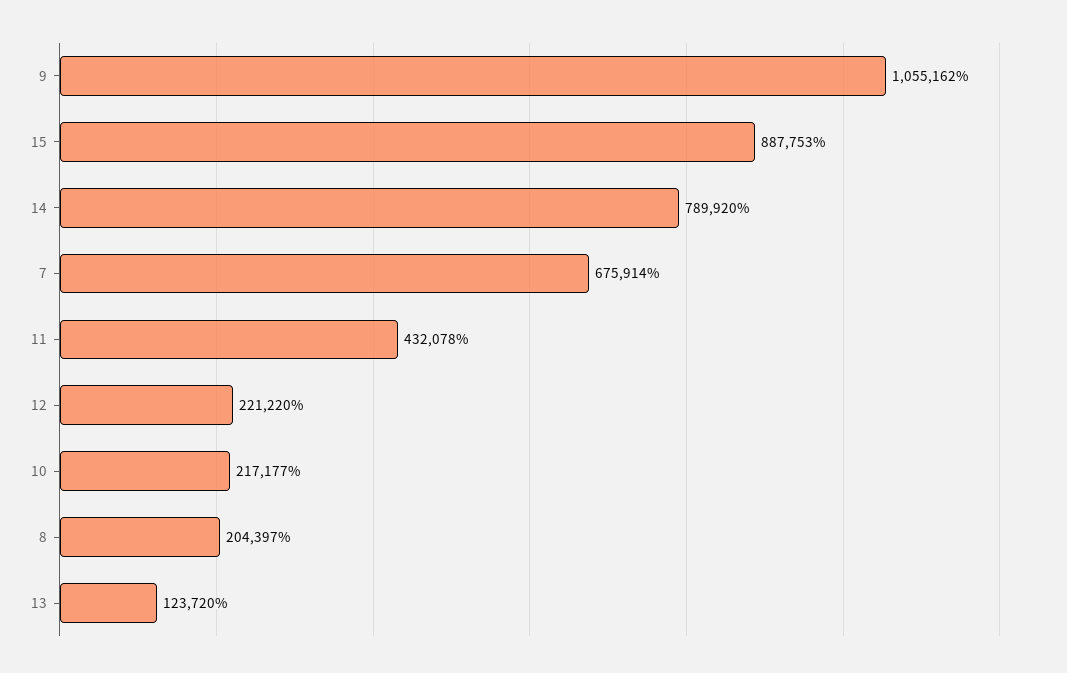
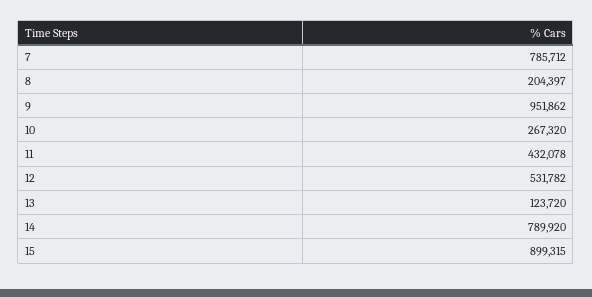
  {
-   "9": 1055162,
+   "9": 951862,
-   "15": 887753,
+   "15": 899315,
    "14": 789920,
-   "7": 675914,
+   "7": 785712,
    "11": 432078,
-   "12": 221220,
+   "12": 531782,
-   "10": 217177,
+   "10": 267320,
    "8": 204397,
    "13": 123720
  }

